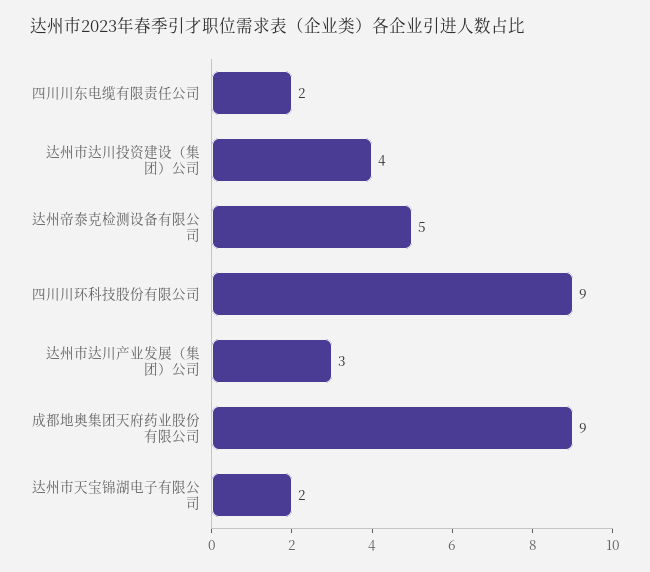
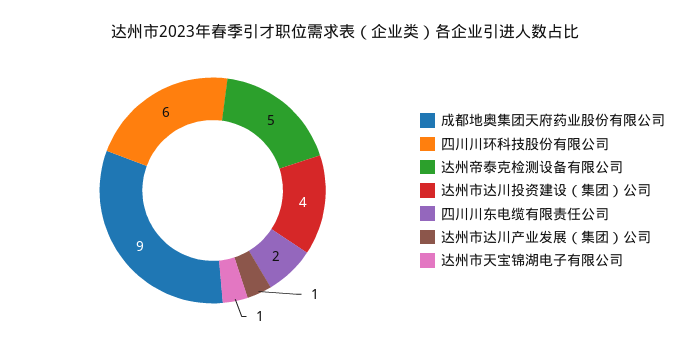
  {
    "四川川东电缆有限责任公司": 2,
    "达州市达川投资建设（集团）公司": 4,
    "达州帝泰克检测设备有限公司": 5,
-   "四川川环科技股份有限公司": 9,
+   "四川川环科技股份有限公司": 6,
-   "达州市达川产业发展（集团）公司": 3,
+   "达州市达川产业发展（集团）公司": 1,
    "成都地奥集团天府药业股份有限公司": 9,
-   "达州市天宝锦湖电子有限公司": 2
+   "达州市天宝锦湖电子有限公司": 1
  }

